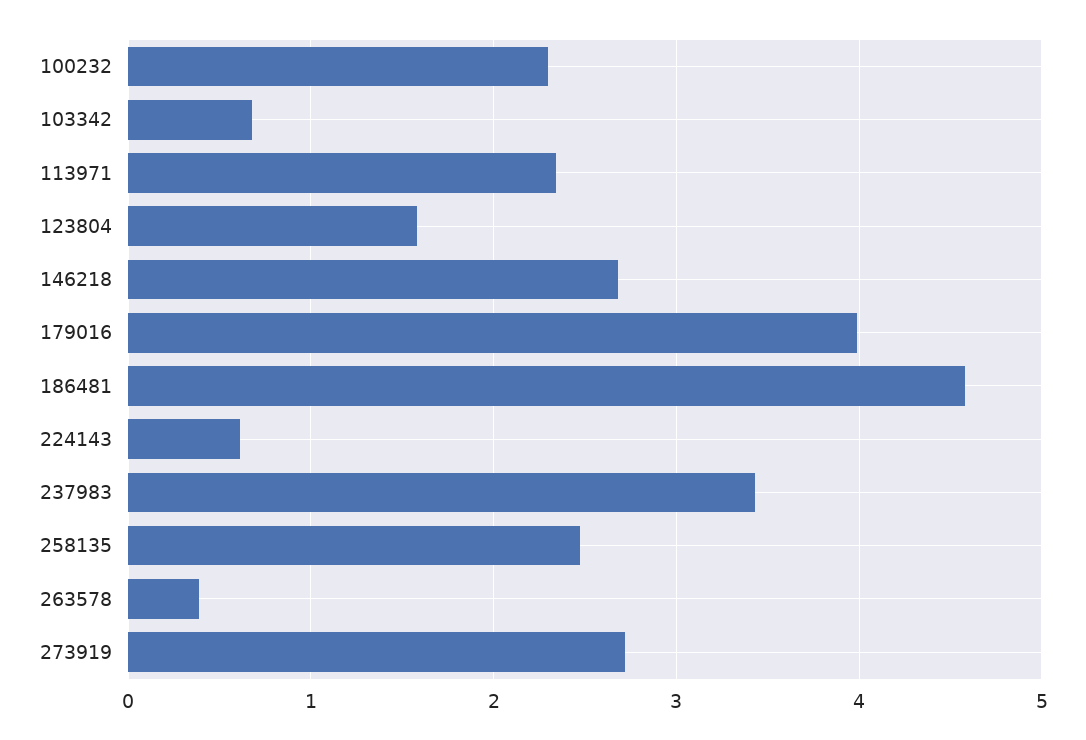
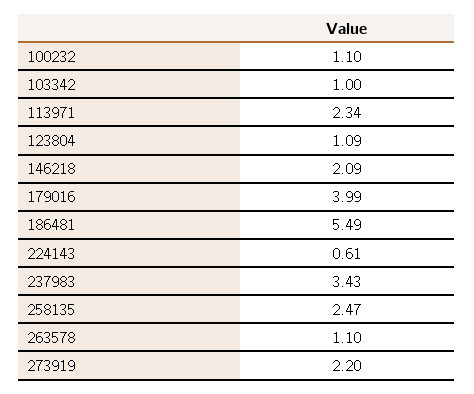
  {
-   "100232": 2.3,
+   "100232": 1.1,
-   "103342": 0.7,
+   "103342": 1,
    "113971": 2.34,
-   "123804": 1.6,
+   "123804": 1.09,
-   "146218": 2.7,
+   "146218": 2.09,
    "179016": 3.99,
-   "186481": 4.6,
+   "186481": 5.49,
    "224143": 0.61,
    "237983": 3.43,
    "258135": 2.47,
-   "263578": 0.4,
+   "263578": 1.1,
-   "273919": 2.7
+   "273919": 2.2
  }

